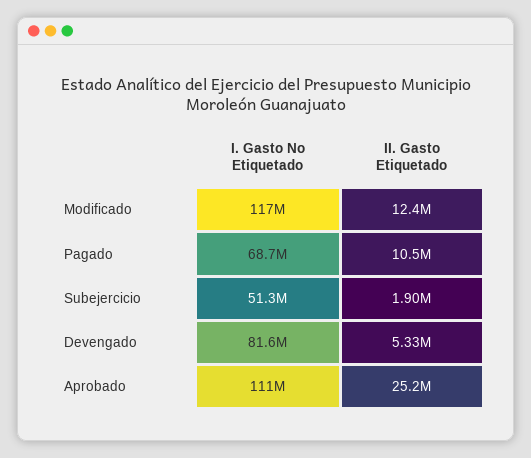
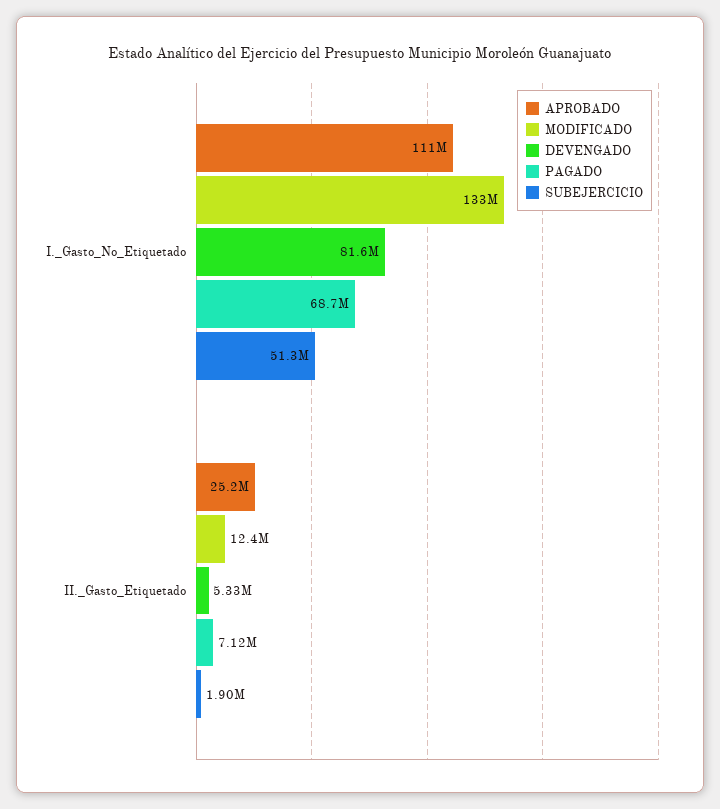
  {
    "Modificado": {
-     "I. Gasto No Etiquetado": 117000000,
+     "I. Gasto No Etiquetado": 133000000,
      "II. Gasto Etiquetado": 12400000
    },
    "Pagado": {
      "I. Gasto No Etiquetado": 68700000,
-     "II. Gasto Etiquetado": 10500000
+     "II. Gasto Etiquetado": 7120000
    },
    "Subejercicio": {
      "I. Gasto No Etiquetado": 51300000,
      "II. Gasto Etiquetado": 1900000
    },
    "Devengado": {
      "I. Gasto No Etiquetado": 81600000,
      "II. Gasto Etiquetado": 5330000
    },
    "Aprobado": {
      "I. Gasto No Etiquetado": 111000000,
      "II. Gasto Etiquetado": 25200000
    }
  }

